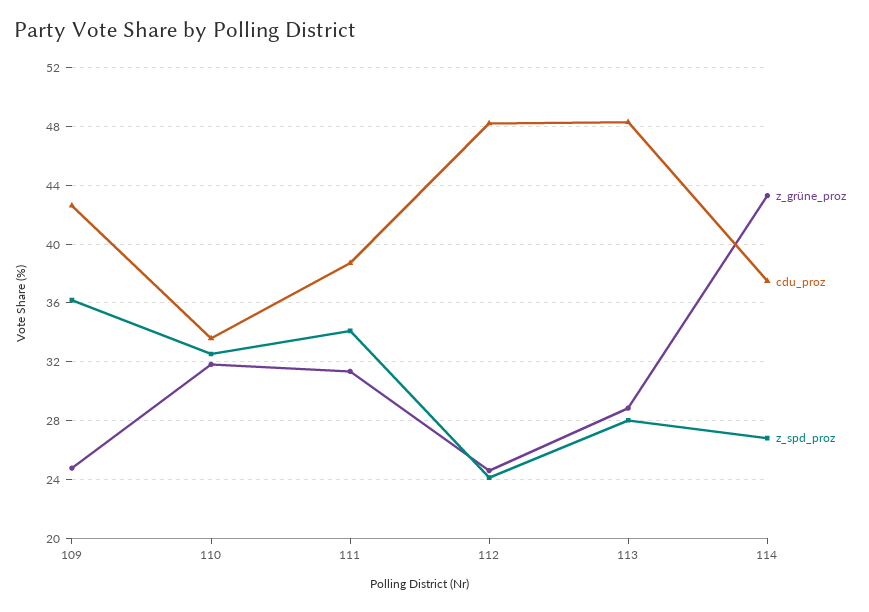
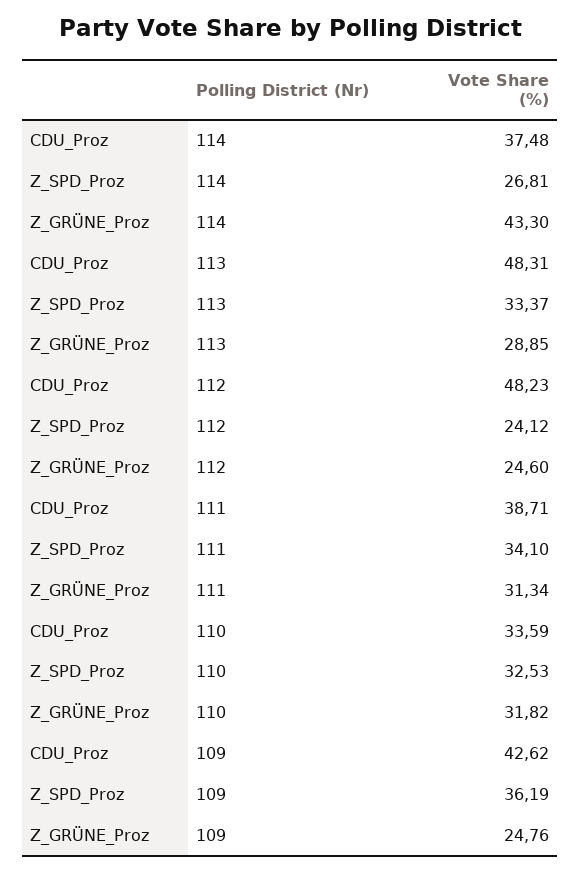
  {
    "z_grüne_proz": {
      "109": 24.76,
      "110": 31.82,
      "111": 31.34,
      "112": 24.6,
      "113": 28.85,
      "114": 43.3
    },
    "cdu_proz": {
      "109": 42.62,
      "110": 33.59,
      "111": 38.71,
      "112": 48.23,
      "113": 48.31,
      "114": 37.48
    },
    "z_spd_proz": {
      "109": 36.19,
      "110": 32.53,
      "111": 34.1,
      "112": 24.12,
-     "113": 28,
+     "113": 33.37,
      "114": 26.81
    }
  }

